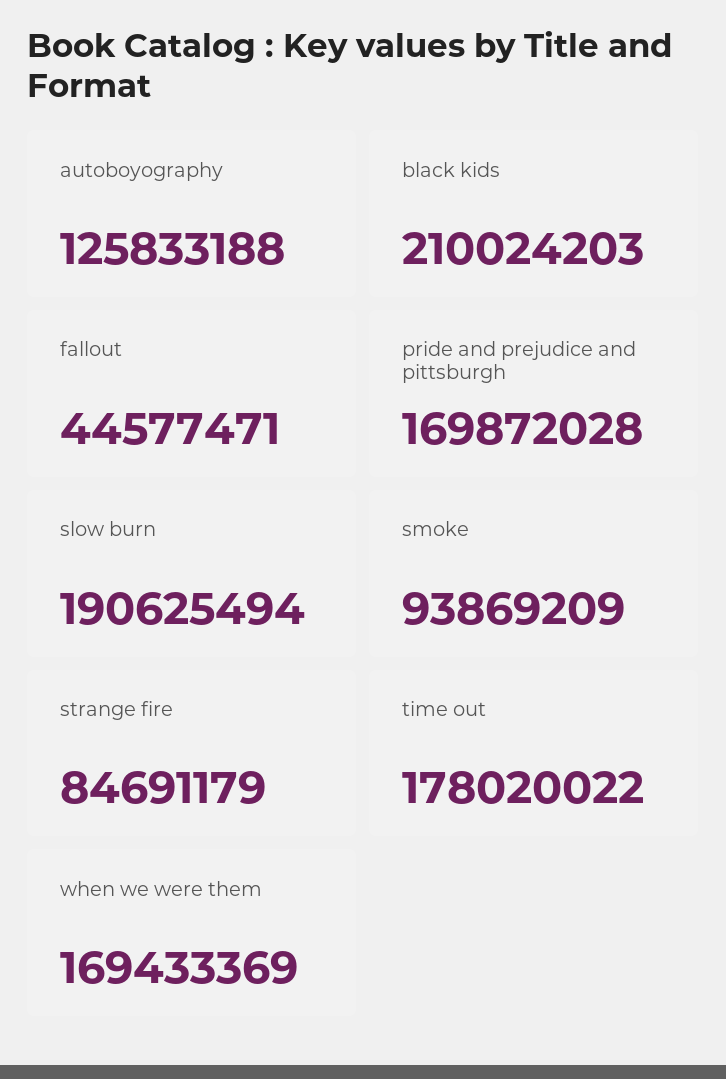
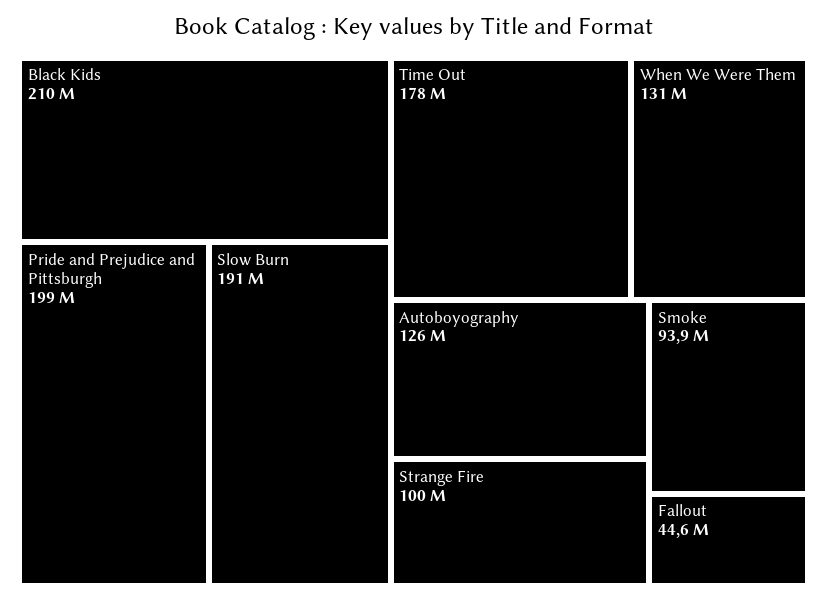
  {
    "autoboyography": 125833188,
    "black kids": 210024203,
    "fallout": 44577471,
-   "pride and prejudice and pittsburgh": 169872028,
+   "pride and prejudice and pittsburgh": 199000000,
    "slow burn": 190625494,
    "smoke": 93869209,
-   "strange fire": 84691179,
+   "strange fire": 100000000,
    "time out": 178020022,
-   "when we were them": 169433369
+   "when we were them": 131000000
  }

